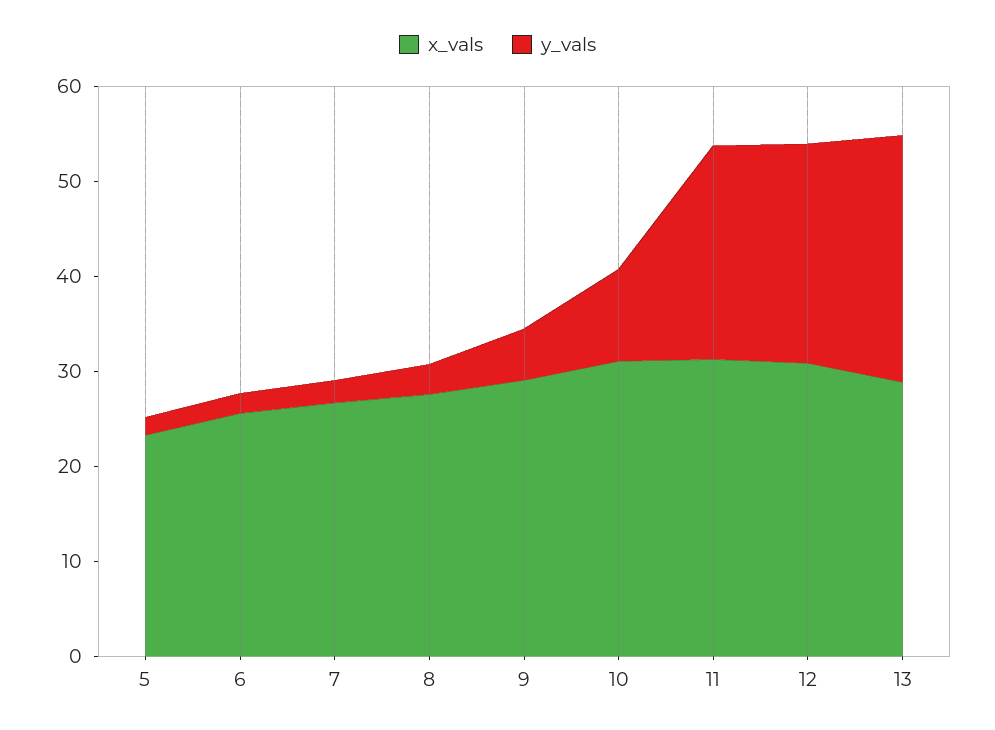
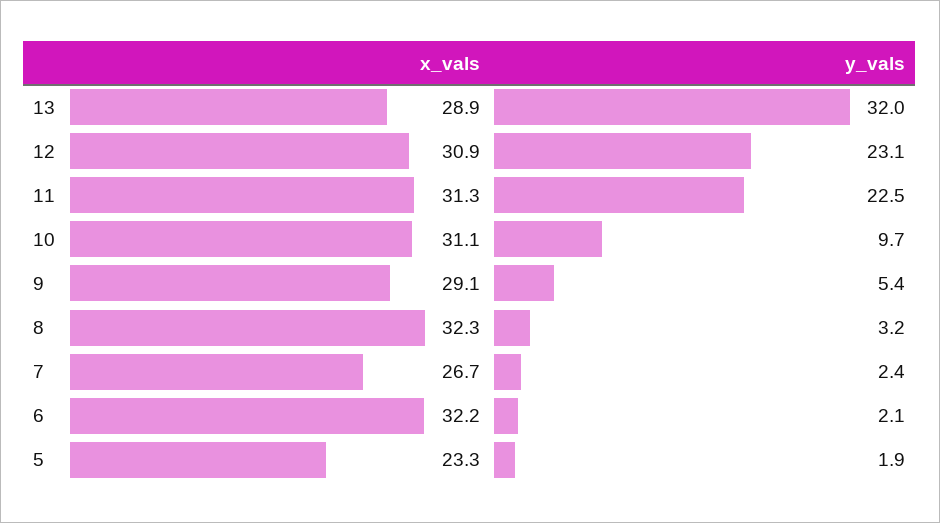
  {
    "x_vals": {
      "5": 23.3,
-     "6": 26,
+     "6": 32.2,
      "7": 26.7,
-     "8": 28,
+     "8": 32.3,
      "9": 29.1,
      "10": 31.1,
      "11": 31.3,
      "12": 30.9,
      "13": 28.9
    },
    "y_vals": {
      "5": 1.9,
      "6": 2.1,
      "7": 2.4,
      "8": 3.2,
      "9": 5.4,
      "10": 9.7,
      "11": 22.5,
      "12": 23.1,
-     "13": 26
+     "13": 32
    }
  }

